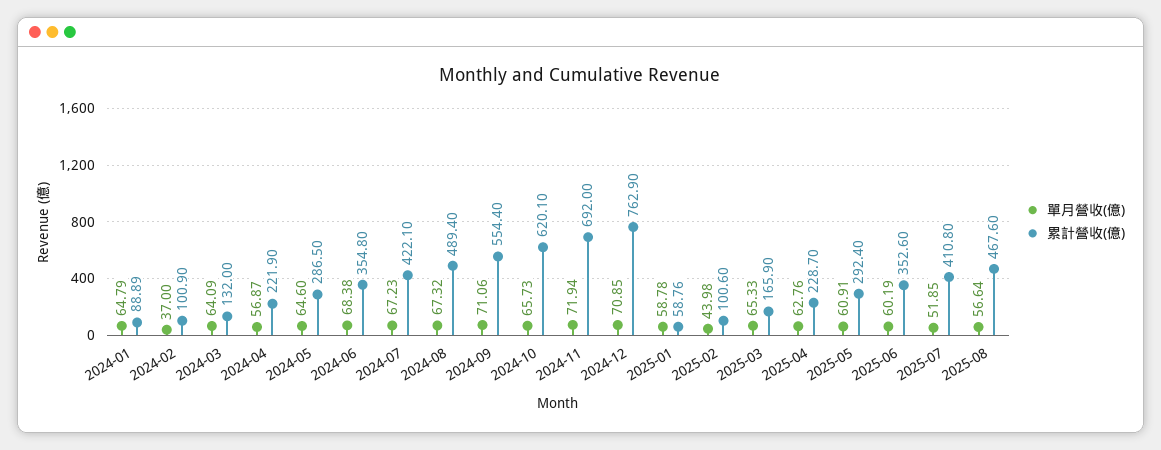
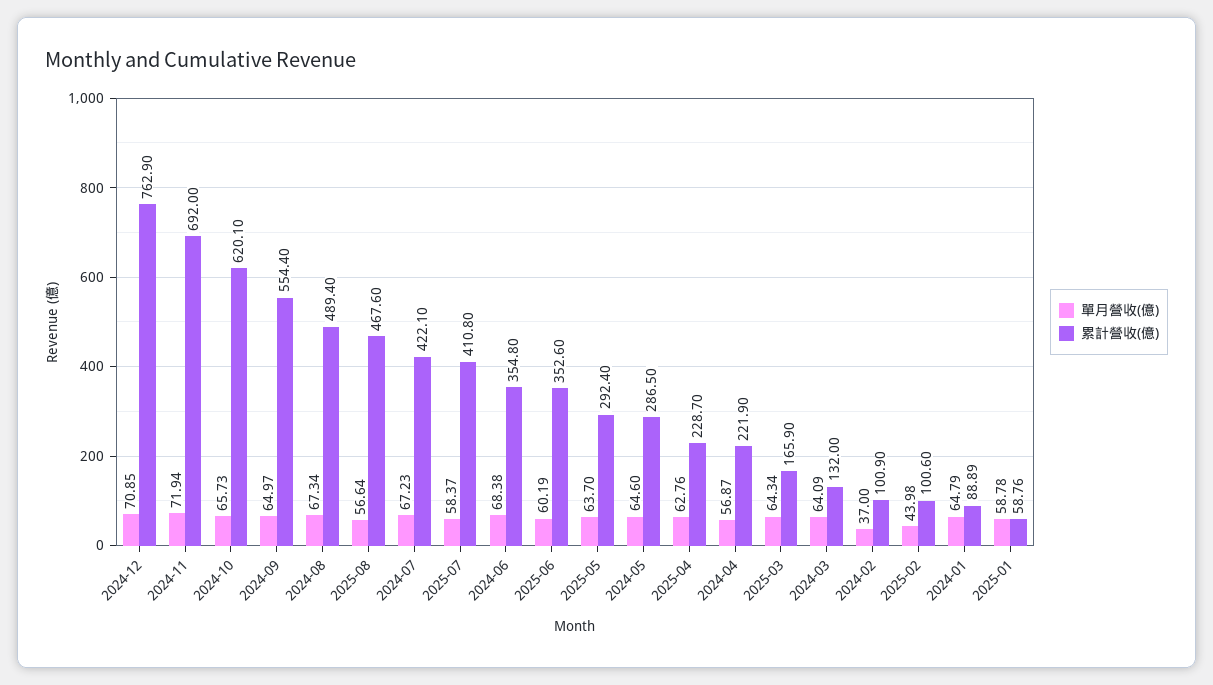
  {
    "單月營收(億)": {
      "2024-01": 64.79,
      "2024-02": 37,
      "2024-03": 64.09,
      "2024-04": 56.87,
      "2024-05": 64.6,
      "2024-06": 68.38,
      "2024-07": 67.23,
-     "2024-08": 67.32,
+     "2024-08": 67.34,
-     "2024-09": 71.06,
+     "2024-09": 64.97,
      "2024-10": 65.73,
      "2024-11": 71.94,
      "2024-12": 70.85,
      "2025-01": 58.78,
      "2025-02": 43.98,
-     "2025-03": 65.33,
+     "2025-03": 64.34,
      "2025-04": 62.76,
-     "2025-05": 60.91,
+     "2025-05": 63.7,
      "2025-06": 60.19,
-     "2025-07": 51.85,
+     "2025-07": 58.37,
      "2025-08": 56.64
    },
    "累計營收(億)": {
      "2024-01": 88.89,
      "2024-02": 100.9,
      "2024-03": 132,
      "2024-04": 221.9,
      "2024-05": 286.5,
      "2024-06": 354.8,
      "2024-07": 422.1,
      "2024-08": 489.4,
      "2024-09": 554.4,
      "2024-10": 620.1,
      "2024-11": 692,
      "2024-12": 762.9,
      "2025-01": 58.76,
      "2025-02": 100.6,
      "2025-03": 165.9,
      "2025-04": 228.7,
      "2025-05": 292.4,
      "2025-06": 352.6,
      "2025-07": 410.8,
      "2025-08": 467.6
    }
  }

